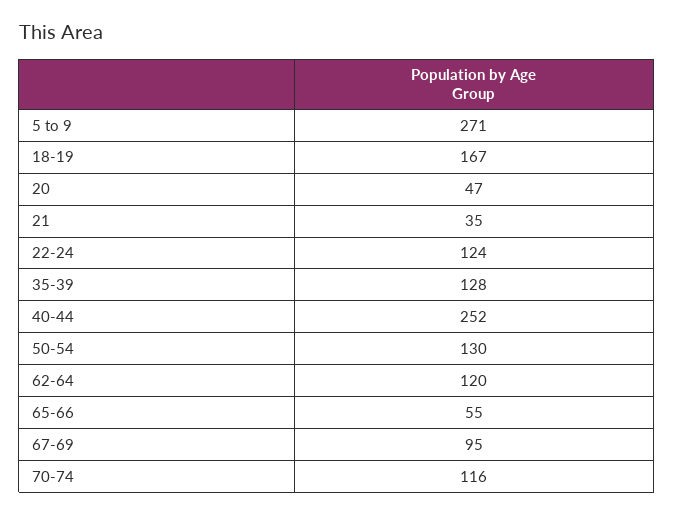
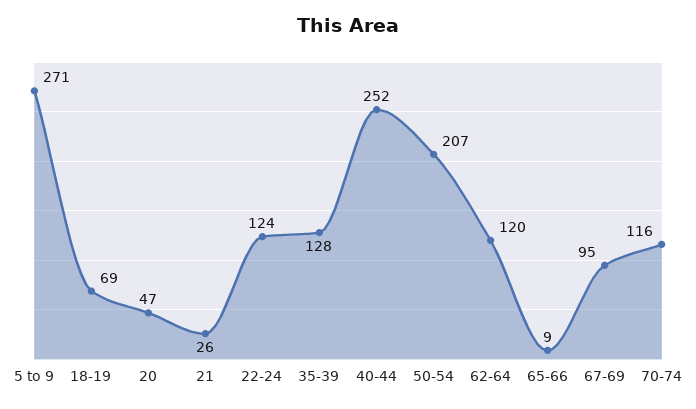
  {
    "5 to 9": 271,
-   "18-19": 167,
+   "18-19": 69,
    "20": 47,
-   "21": 35,
+   "21": 26,
    "22-24": 124,
    "35-39": 128,
    "40-44": 252,
-   "50-54": 130,
+   "50-54": 207,
    "62-64": 120,
-   "65-66": 55,
+   "65-66": 9,
    "67-69": 95,
    "70-74": 116
  }

